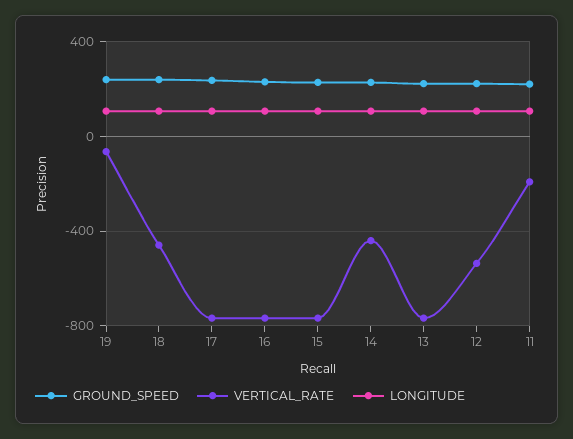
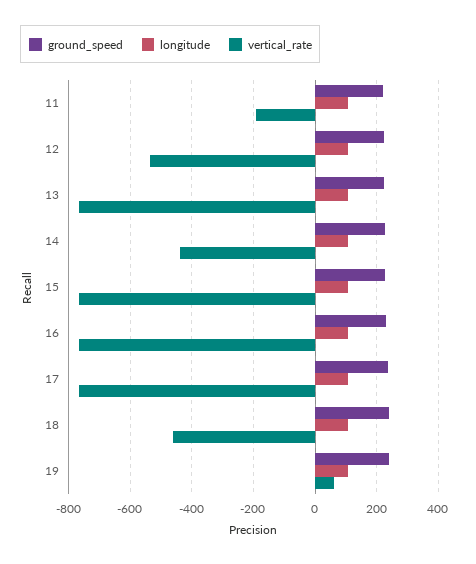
  {
    "GROUND_SPEED": {
      "19": 240,
      "18": 240,
      "17": 240,
      "16": 240,
      "15": 220,
      "14": 220,
      "13": 220,
      "12": 220,
      "11": 220
    },
    "VERTICAL_RATE": {
-     "19": -50,
+     "19": 60,
      "18": -460,
      "17": -760,
      "16": -760,
      "15": -760,
      "14": -440,
      "13": -760,
      "12": -540,
      "11": -200
    },
    "LONGITUDE": {
      "19": 100,
      "18": 100,
      "17": 100,
      "16": 100,
      "15": 100,
      "14": 100,
      "13": 100,
      "12": 100,
      "11": 100
    }
  }

